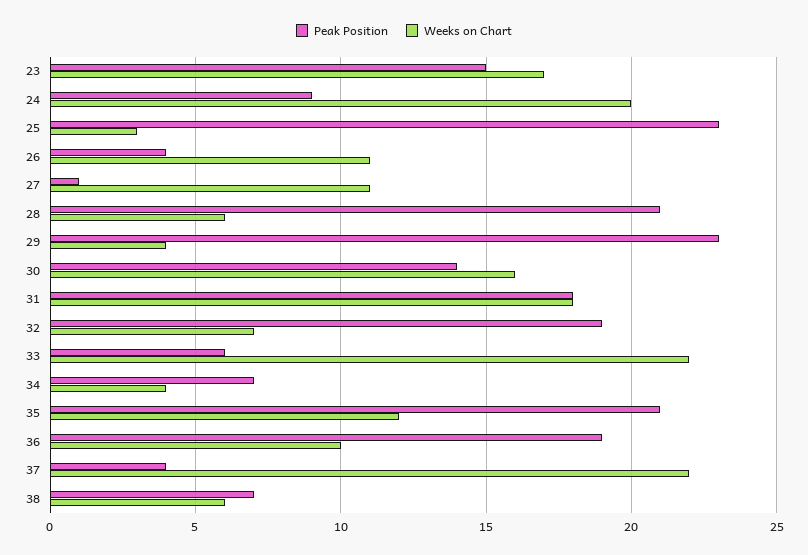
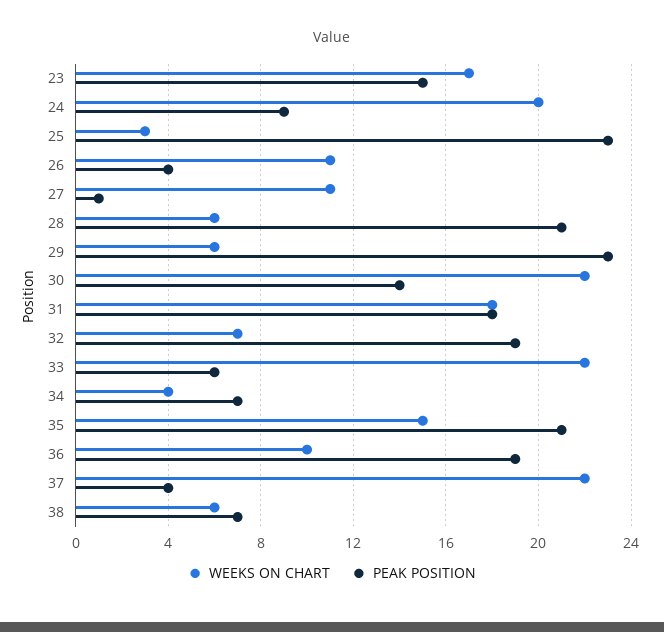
  {
    "Peak Position": {
      "23": 15,
      "24": 9,
      "25": 23,
      "26": 4,
      "27": 1,
      "28": 21,
      "29": 23,
      "30": 14,
      "31": 18,
      "32": 19,
      "33": 6,
      "34": 7,
      "35": 21,
      "36": 19,
      "37": 4,
      "38": 7
    },
    "Weeks on Chart": {
      "23": 17,
      "24": 20,
      "25": 3,
      "26": 11,
      "27": 11,
      "28": 6,
-     "29": 4,
+     "29": 6,
-     "30": 16,
+     "30": 22,
      "31": 18,
      "32": 7,
      "33": 22,
      "34": 4,
-     "35": 12,
+     "35": 15,
      "36": 10,
      "37": 22,
      "38": 6
    }
  }

